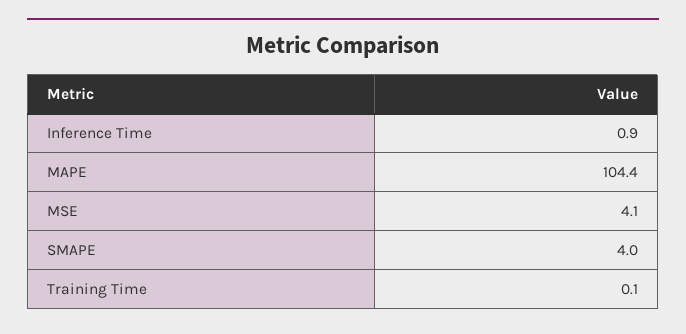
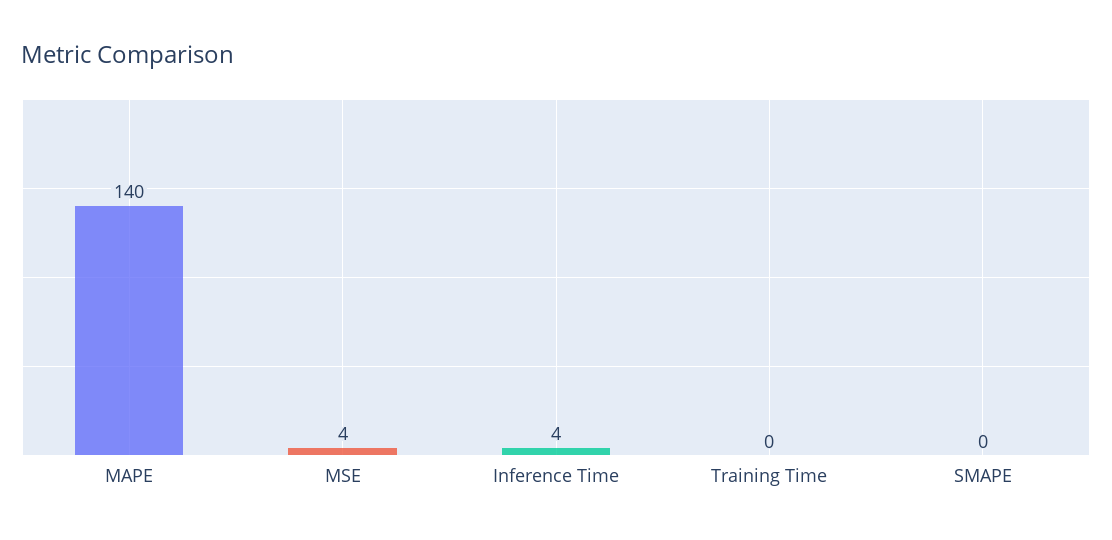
  {
-   "Inference Time": 0.9,
+   "Inference Time": 4,
-   "MAPE": 104.4,
+   "MAPE": 140,
    "MSE": 4.1,
-   "SMAPE": 4,
+   "SMAPE": 0,
    "Training Time": 0.1
  }

